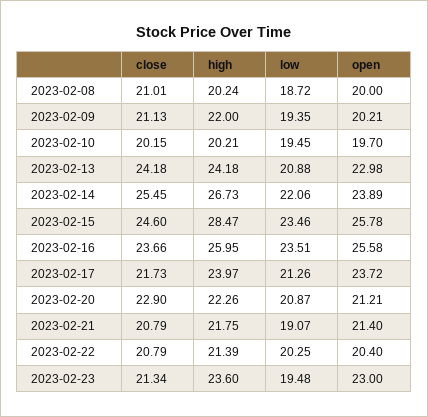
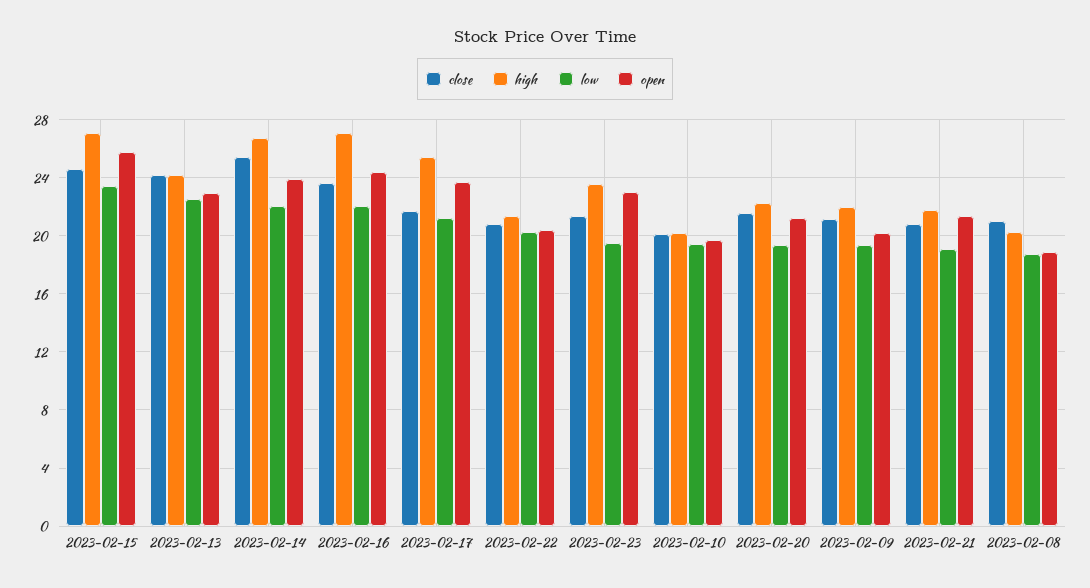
  {
    "close": {
      "2023-02-08": 21.01,
      "2023-02-09": 21.13,
      "2023-02-10": 20.15,
      "2023-02-13": 24.18,
      "2023-02-14": 25.45,
      "2023-02-15": 24.6,
      "2023-02-16": 23.66,
      "2023-02-17": 21.73,
-     "2023-02-20": 22.9,
+     "2023-02-20": 21.5,
      "2023-02-21": 20.79,
      "2023-02-22": 20.79,
      "2023-02-23": 21.34
    },
    "high": {
      "2023-02-08": 20.24,
      "2023-02-09": 22,
      "2023-02-10": 20.21,
      "2023-02-13": 24.18,
      "2023-02-14": 26.73,
-     "2023-02-15": 28.47,
+     "2023-02-15": 27,
-     "2023-02-16": 25.95,
+     "2023-02-16": 27,
-     "2023-02-17": 23.97,
+     "2023-02-17": 25.5,
      "2023-02-20": 22.26,
      "2023-02-21": 21.75,
      "2023-02-22": 21.39,
      "2023-02-23": 23.6
    },
    "low": {
      "2023-02-08": 18.72,
      "2023-02-09": 19.35,
      "2023-02-10": 19.45,
-     "2023-02-13": 20.88,
+     "2023-02-13": 22.5,
      "2023-02-14": 22.06,
      "2023-02-15": 23.46,
-     "2023-02-16": 23.51,
+     "2023-02-16": 22,
      "2023-02-17": 21.26,
-     "2023-02-20": 20.87,
+     "2023-02-20": 19.5,
      "2023-02-21": 19.07,
      "2023-02-22": 20.25,
      "2023-02-23": 19.48
    },
    "open": {
-     "2023-02-08": 20,
+     "2023-02-08": 19,
      "2023-02-09": 20.21,
      "2023-02-10": 19.7,
      "2023-02-13": 22.98,
      "2023-02-14": 23.89,
      "2023-02-15": 25.78,
-     "2023-02-16": 25.58,
+     "2023-02-16": 24.5,
      "2023-02-17": 23.72,
      "2023-02-20": 21.21,
      "2023-02-21": 21.4,
      "2023-02-22": 20.4,
      "2023-02-23": 23
    }
  }

